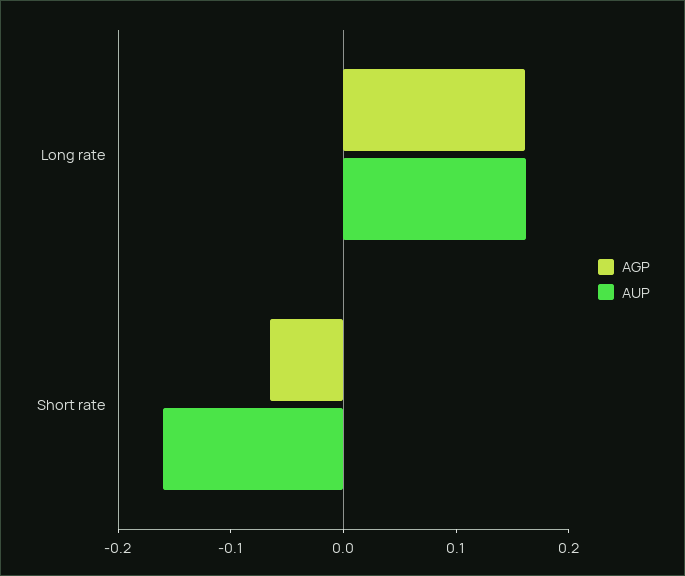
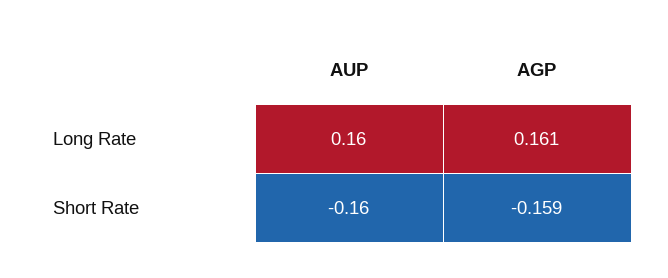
  {
    "AGP": {
      "Long rate": 0.161,
-     "Short rate": -0.06
+     "Short rate": -0.159
    },
    "AUP": {
      "Long rate": 0.16,
      "Short rate": -0.16
    }
  }

